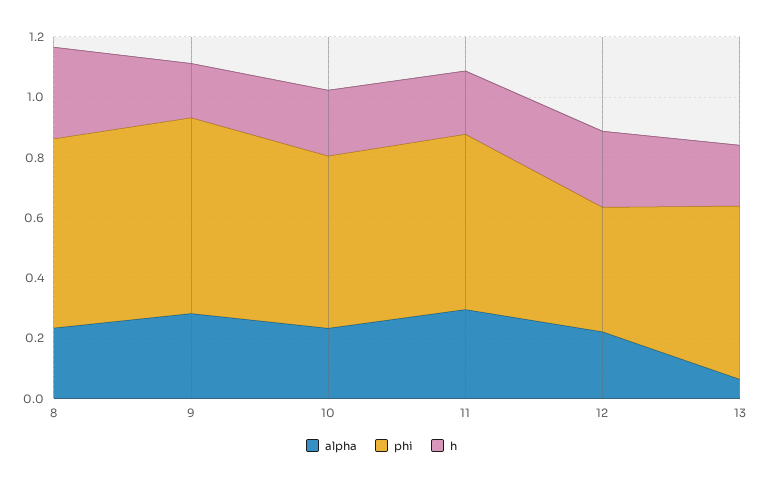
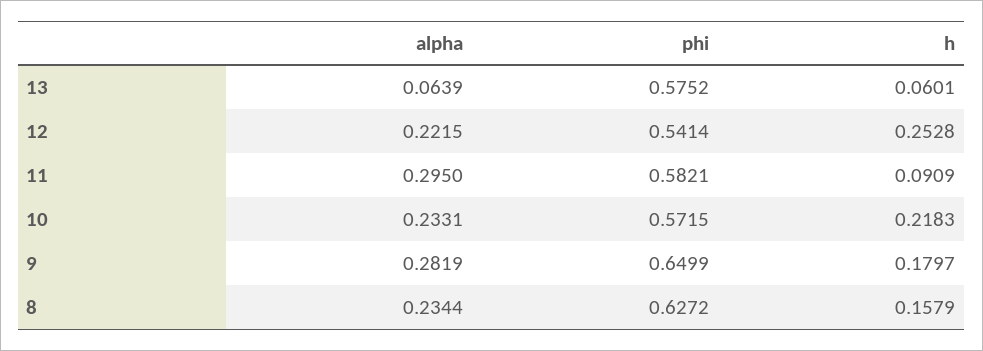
  {
    "alpha": {
      "8": 0.2344,
      "9": 0.2819,
      "10": 0.2331,
      "11": 0.295,
      "12": 0.2215,
      "13": 0.0639
    },
    "phi": {
      "8": 0.6272,
      "9": 0.6499,
      "10": 0.5715,
      "11": 0.5821,
-     "12": 0.4,
+     "12": 0.5414,
      "13": 0.5752
    },
    "h": {
-     "8": 0.3,
+     "8": 0.1579,
      "9": 0.1797,
      "10": 0.2183,
-     "11": 0.2,
+     "11": 0.0909,
      "12": 0.2528,
-     "13": 0.2
+     "13": 0.0601
    }
  }

